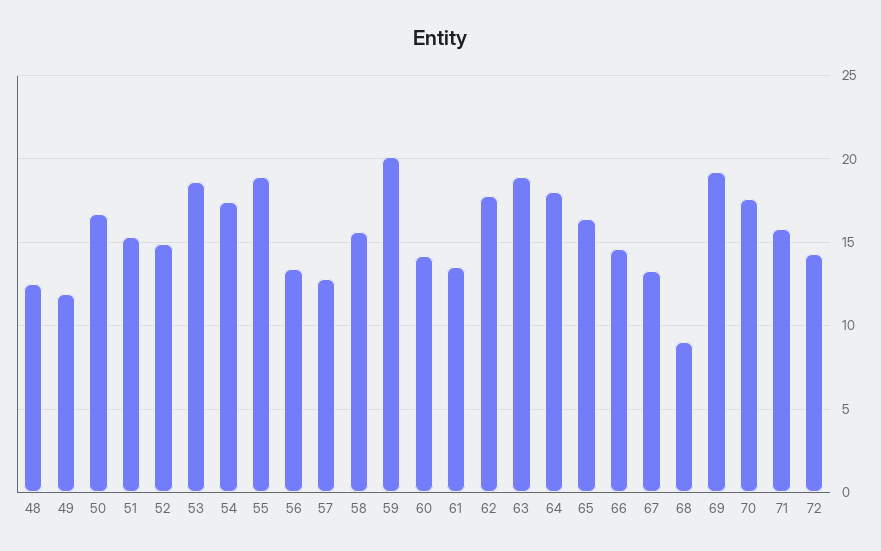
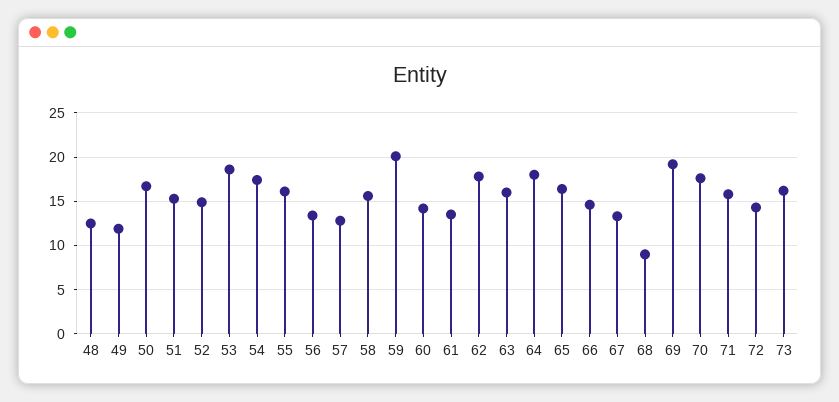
  {
    "48": 12.5,
    "49": 12,
    "50": 16.5,
    "51": 15.5,
    "52": 15,
    "53": 18.5,
    "54": 17.5,
-   "55": 19,
+   "55": 16,
    "56": 13.5,
    "57": 13,
    "58": 15.5,
    "59": 20,
    "60": 14,
    "61": 13.5,
    "62": 18,
-   "63": 19,
+   "63": 16,
    "64": 18,
    "65": 16.5,
    "66": 14.5,
    "67": 13.5,
    "68": 9,
    "69": 19,
    "70": 17.5,
    "71": 16,
-   "72": 14.5
+   "72": 14.5,
+   "73": 16
  }

